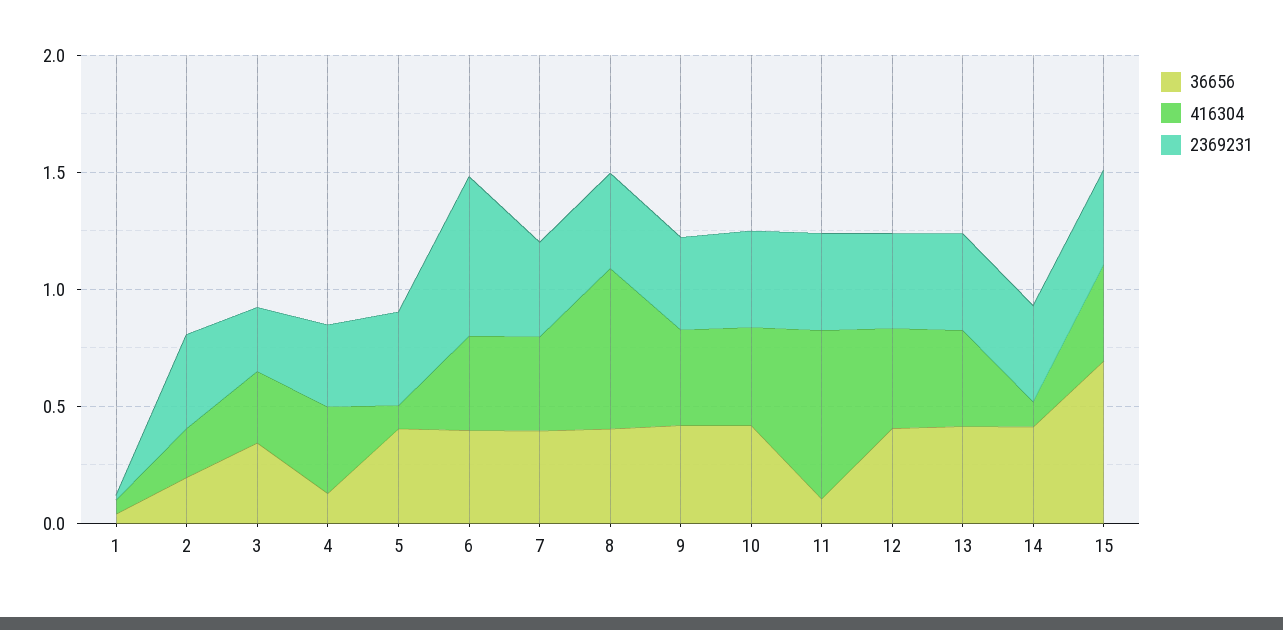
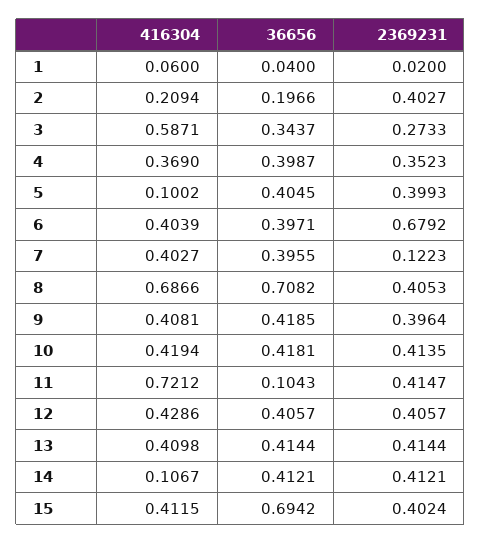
  {
    "36656": {
      "1": 0.04,
      "2": 0.1966,
      "3": 0.3437,
-     "4": 0.1,
+     "4": 0.3987,
      "5": 0.4045,
      "6": 0.3971,
      "7": 0.3955,
-     "8": 0.4,
+     "8": 0.7082,
      "9": 0.4185,
      "10": 0.4181,
      "11": 0.1043,
      "12": 0.4057,
      "13": 0.4144,
      "14": 0.4121,
      "15": 0.6942
    },
    "416304": {
      "1": 0.06,
      "2": 0.2094,
-     "3": 0.3,
+     "3": 0.5871,
      "4": 0.369,
      "5": 0.1002,
      "6": 0.4039,
      "7": 0.4027,
      "8": 0.6866,
      "9": 0.4081,
      "10": 0.4194,
      "11": 0.7212,
      "12": 0.4286,
      "13": 0.4098,
      "14": 0.1067,
      "15": 0.4115
    },
    "2369231": {
      "1": 0.02,
      "2": 0.4027,
      "3": 0.2733,
      "4": 0.3523,
      "5": 0.3993,
      "6": 0.6792,
-     "7": 0.4,
+     "7": 0.1223,
      "8": 0.4053,
      "9": 0.3964,
      "10": 0.4135,
      "11": 0.4147,
      "12": 0.4057,
      "13": 0.4144,
      "14": 0.4121,
      "15": 0.4024
    }
  }

